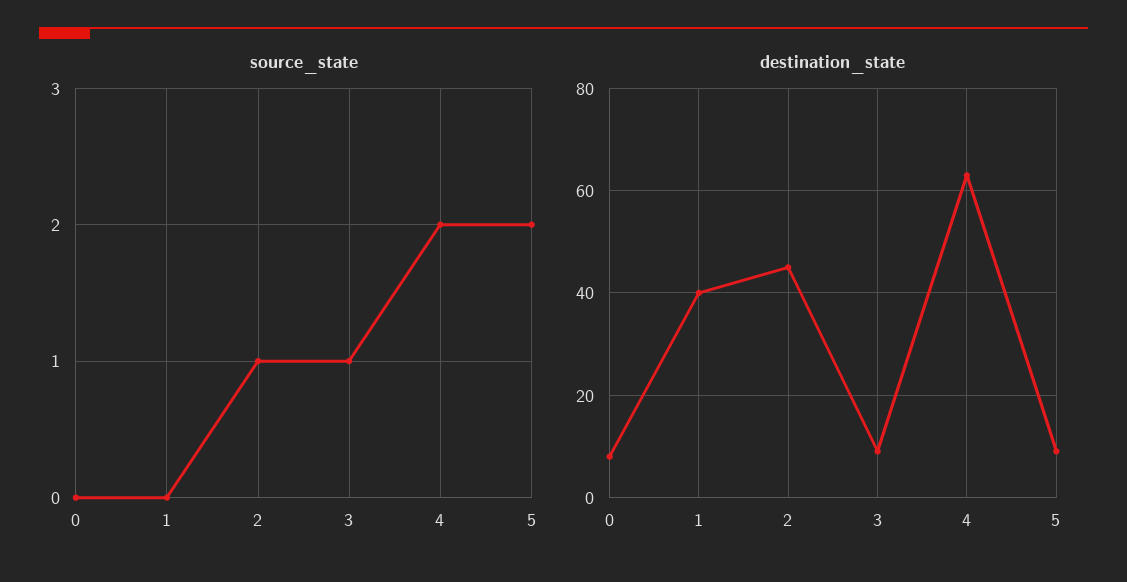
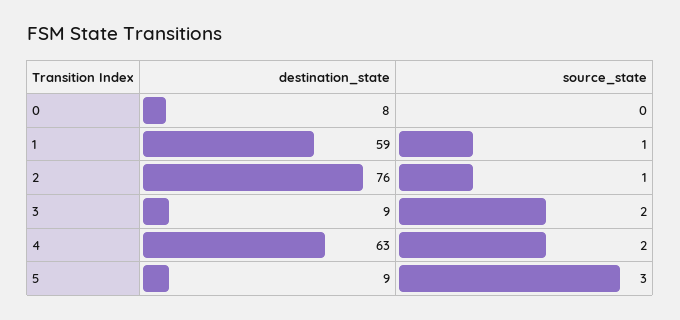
  {
    "source_state": {
      "0": 0,
-     "1": 0,
+     "1": 1,
      "2": 1,
-     "3": 1,
+     "3": 2,
      "4": 2,
-     "5": 2
+     "5": 3
    },
    "destination_state": {
      "0": 8,
-     "1": 40,
+     "1": 59,
-     "2": 45,
+     "2": 76,
      "3": 9,
      "4": 63,
      "5": 9
    }
  }

